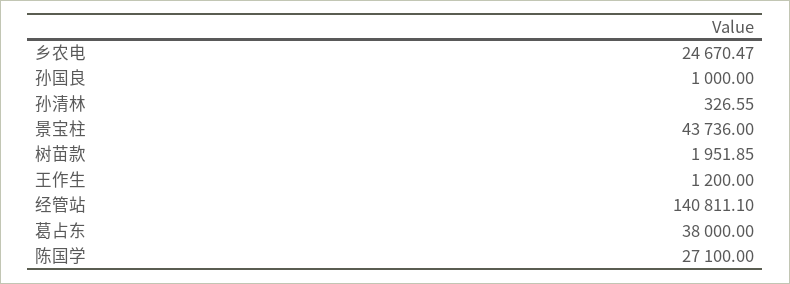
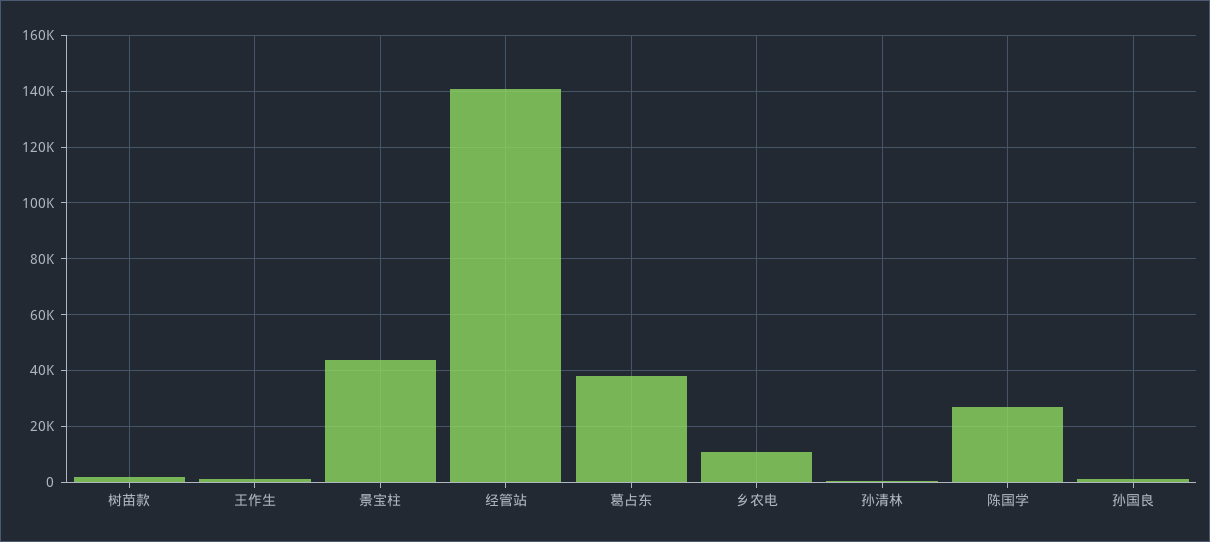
  {
-   "乡农电": 24670.47,
+   "乡农电": 10000,
    "孙国良": 1000,
    "孙清林": 326.55,
    "景宝柱": 43736,
    "树苗款": 1951.85,
    "王作生": 1200,
    "经管站": 140811.1,
    "葛占东": 38000,
    "陈国学": 27100
  }

